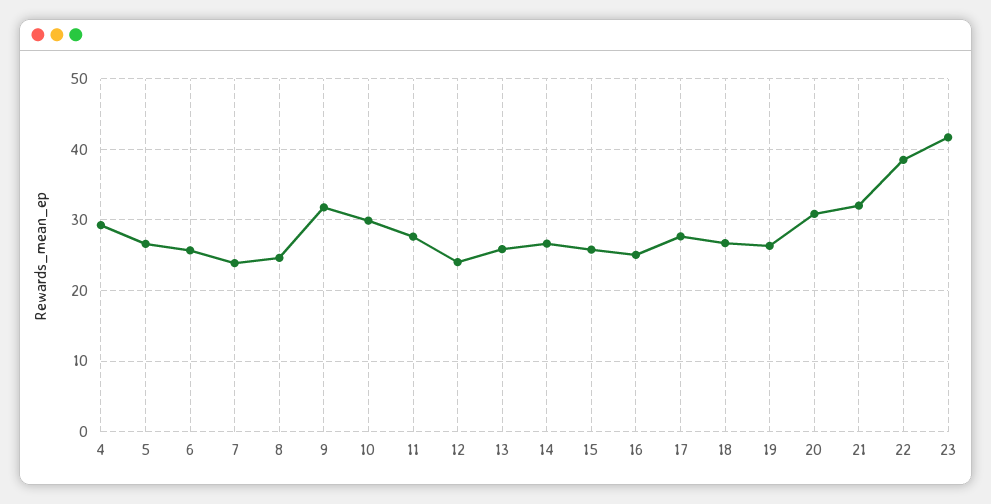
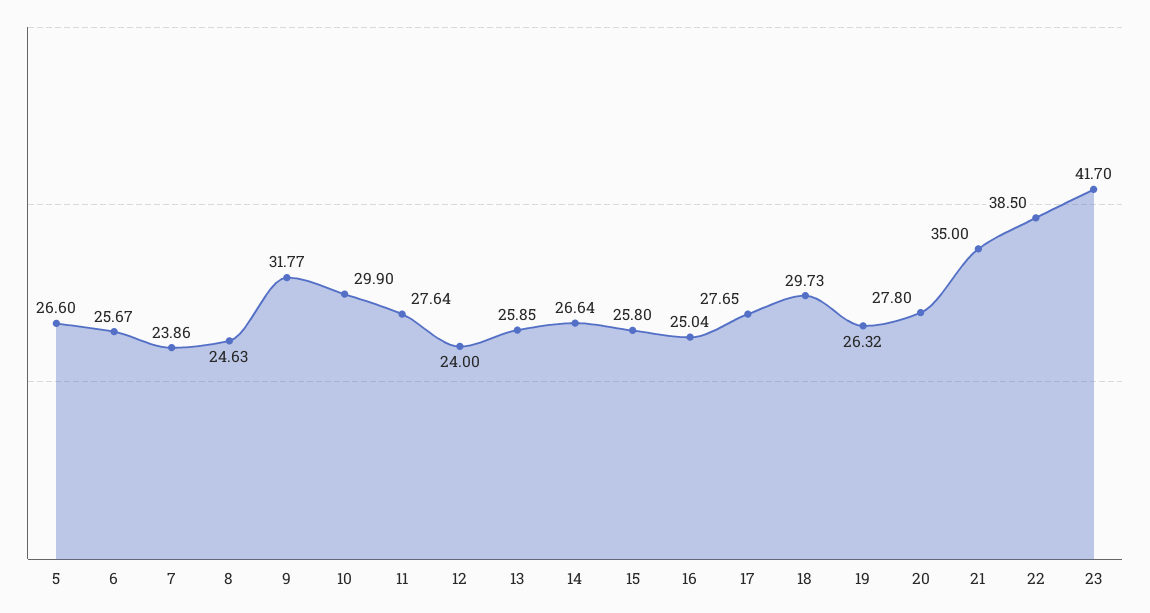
  {
-   "4": 29,
    "5": 26.6,
    "6": 25.67,
    "7": 23.86,
    "8": 24.63,
    "9": 31.77,
    "10": 29.9,
    "11": 27.64,
    "12": 24,
    "13": 25.85,
    "14": 26.64,
    "15": 25.8,
    "16": 25.04,
    "17": 27.65,
-   "18": 27,
+   "18": 29.73,
    "19": 26.32,
-   "20": 31,
+   "20": 27.8,
-   "21": 32,
+   "21": 35,
    "22": 38.5,
    "23": 41.7
  }

